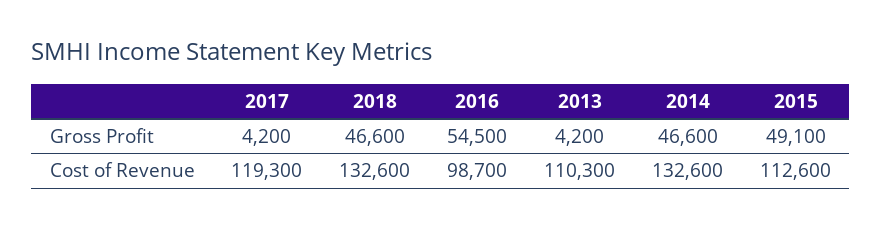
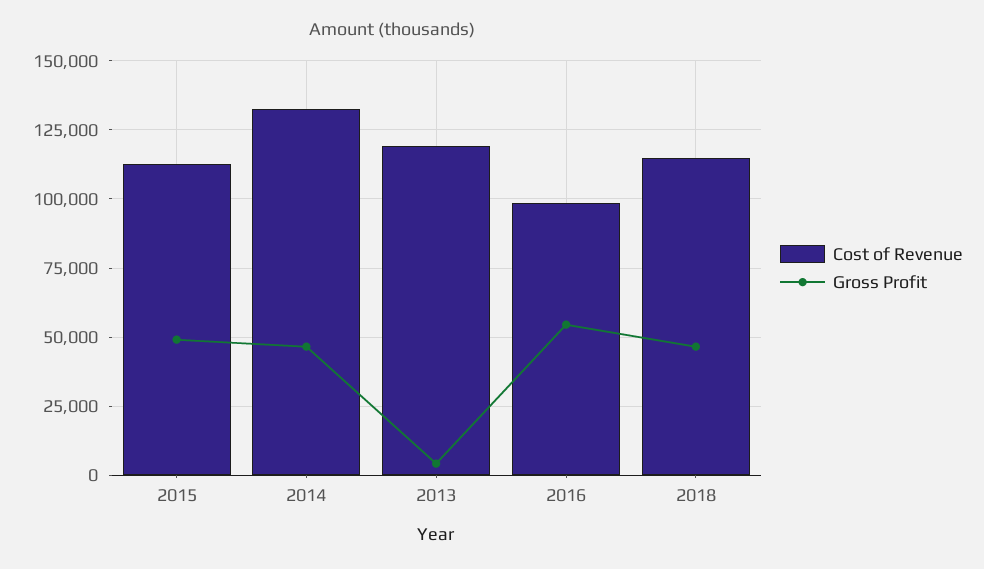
  {
    "Gross Profit": {
-     "2017": 4200,
      "2018": 46600,
      "2016": 54500,
      "2013": 4200,
      "2014": 46600,
      "2015": 49100
    },
    "Cost of Revenue": {
-     "2017": 119300,
-     "2018": 132600,
+     "2018": 115000,
      "2016": 98700,
-     "2013": 110300,
+     "2013": 120000,
      "2014": 132600,
      "2015": 112600
    }
  }

